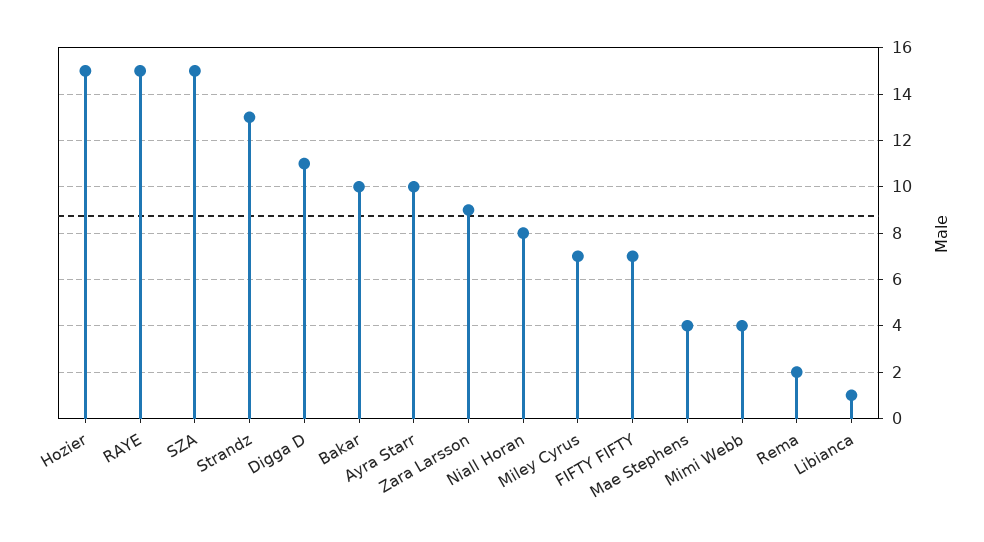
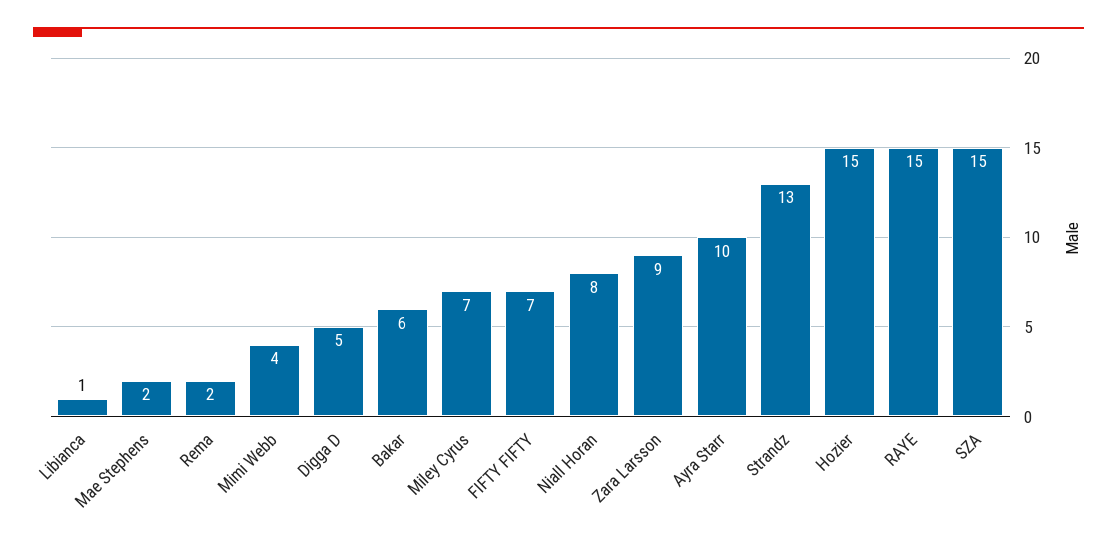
  {
    "Hozier": 15,
    "RAYE": 15,
    "SZA": 15,
    "Strandz": 13,
-   "Digga D": 11,
+   "Digga D": 5,
-   "Bakar": 10,
+   "Bakar": 6,
    "Ayra Starr": 10,
    "Zara Larsson": 9,
    "Niall Horan": 8,
    "Miley Cyrus": 7,
    "FIFTY FIFTY": 7,
-   "Mae Stephens": 4,
+   "Mae Stephens": 2,
    "Mimi Webb": 4,
    "Rema": 2,
    "Libianca": 1
  }

